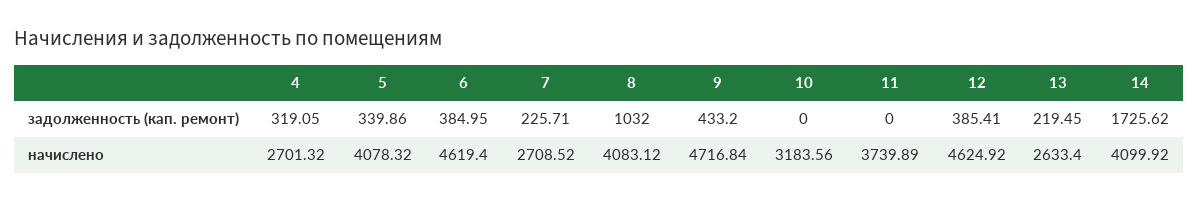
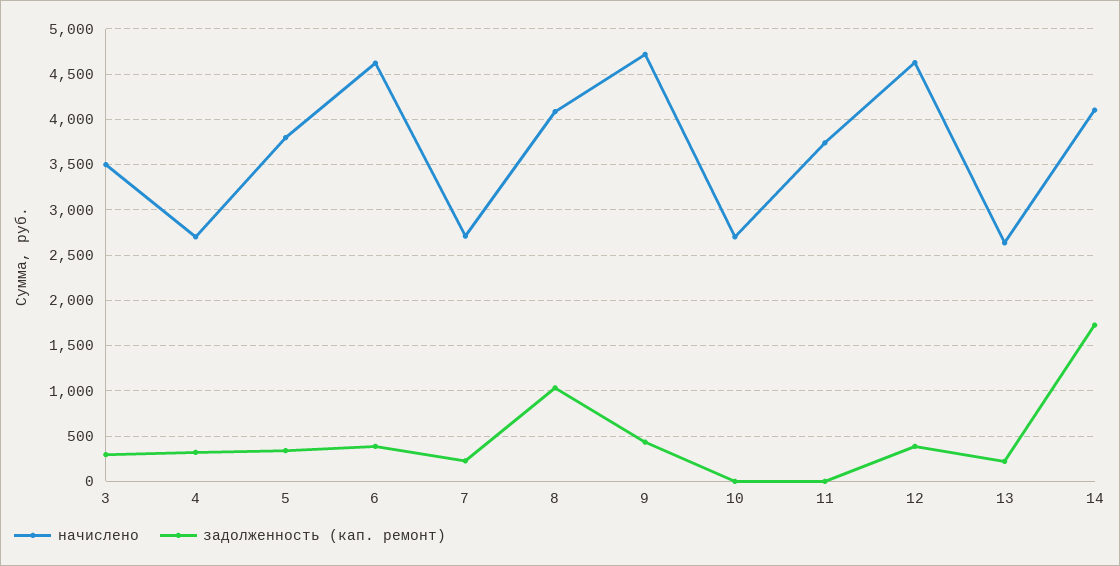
  {
    "задолженность (кап. ремонт)": {
      "4": 319.05,
      "5": 339.86,
      "6": 384.95,
      "7": 225.71,
      "8": 1032,
      "9": 433.2,
      "10": 0,
      "11": 0,
      "12": 385.41,
      "13": 219.45,
-     "14": 1725.62
+     "14": 1725.62,
+     "3": 300
    },
    "начислено": {
      "4": 2701.32,
-     "5": 4078.32,
+     "5": 3800,
      "6": 4619.4,
      "7": 2708.52,
      "8": 4083.12,
      "9": 4716.84,
-     "10": 3183.56,
+     "10": 2700,
      "11": 3739.89,
      "12": 4624.92,
      "13": 2633.4,
-     "14": 4099.92
+     "14": 4099.92,
+     "3": 3500
    }
  }

